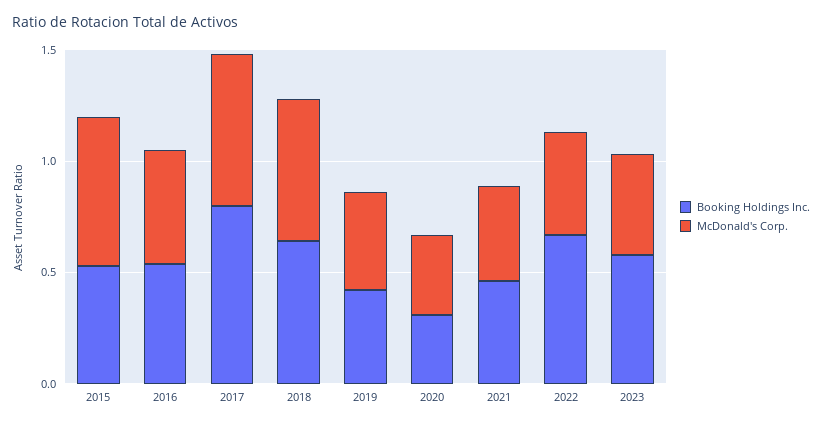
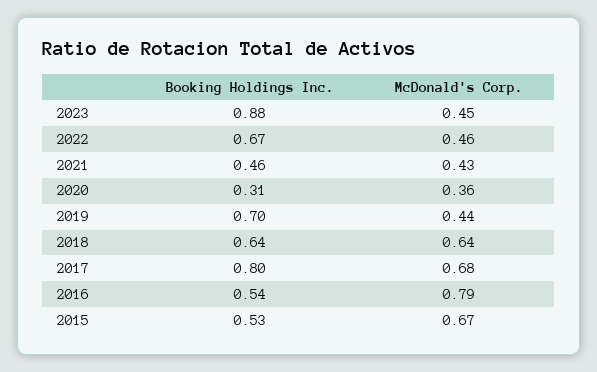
  {
    "Booking Holdings Inc.": {
      "2015": 0.53,
      "2016": 0.54,
      "2017": 0.8,
      "2018": 0.64,
-     "2019": 0.4,
+     "2019": 0.7,
      "2020": 0.31,
      "2021": 0.46,
      "2022": 0.67,
-     "2023": 0.6
+     "2023": 0.88
    },
    "McDonald's Corp.": {
      "2015": 0.67,
-     "2016": 0.5,
+     "2016": 0.79,
      "2017": 0.68,
      "2018": 0.64,
      "2019": 0.44,
      "2020": 0.36,
      "2021": 0.43,
      "2022": 0.46,
      "2023": 0.45
    }
  }

